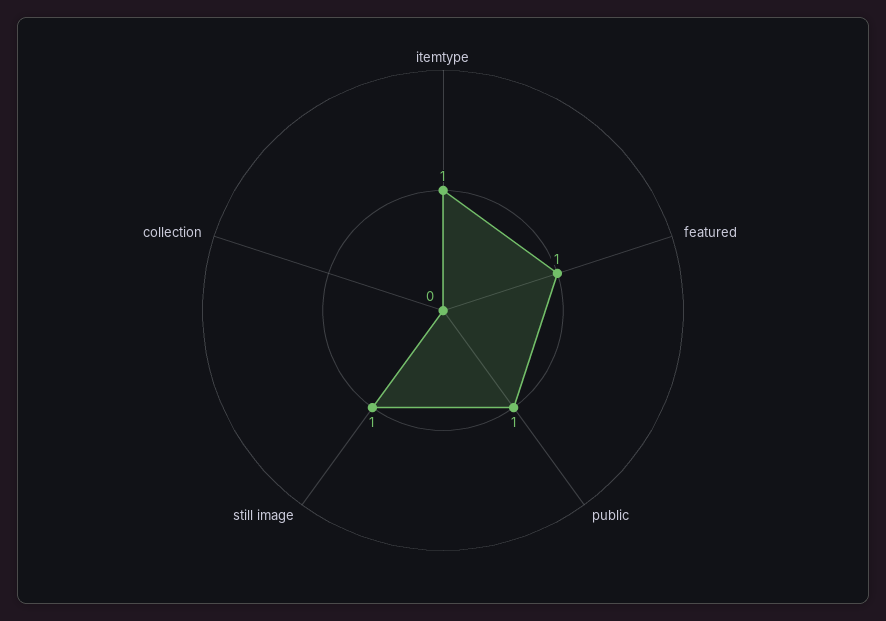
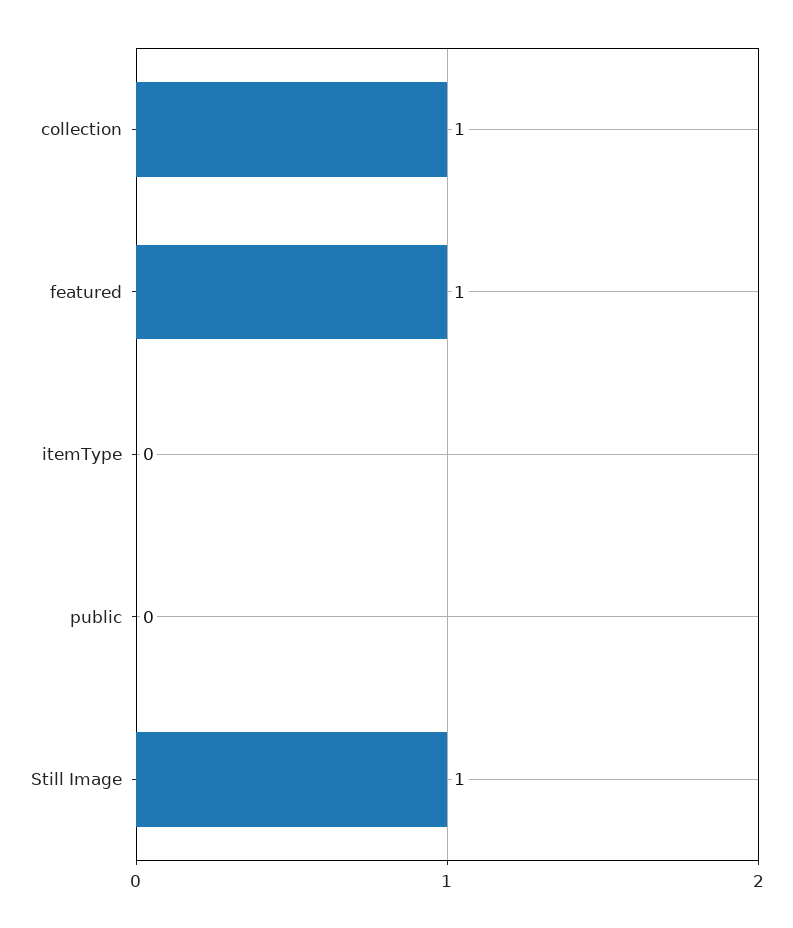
  {
-   "itemtype": 1,
+   "itemtype": 0,
    "featured": 1,
-   "public": 1,
+   "public": 0,
    "still image": 1,
-   "collection": 0
+   "collection": 1
  }

